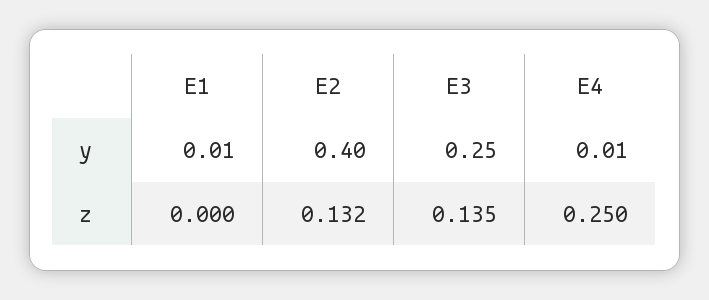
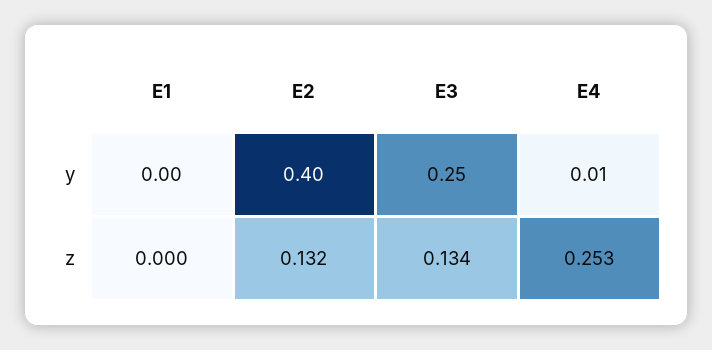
  {
    "E1": {
-     "y": 0.01,
+     "y": 0,
      "z": 0
    },
    "E2": {
      "y": 0.4,
      "z": 0.132
    },
    "E3": {
      "y": 0.25,
-     "z": 0.135
+     "z": 0.134
    },
    "E4": {
      "y": 0.01,
-     "z": 0.25
+     "z": 0.253
    }
  }

